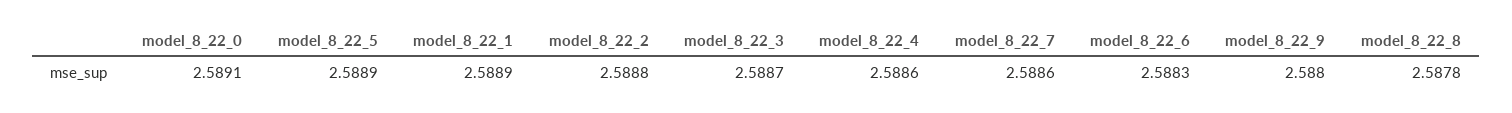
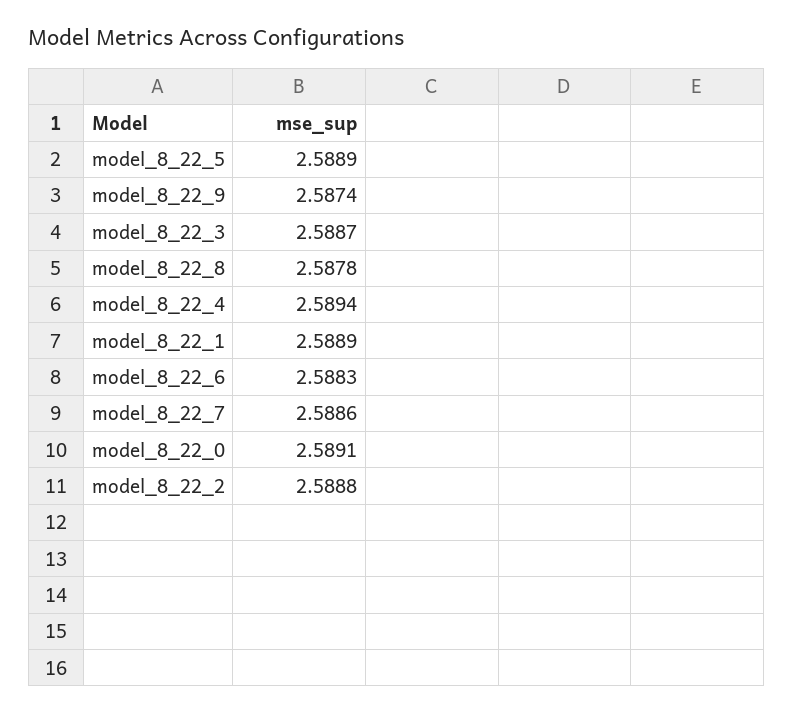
  {
    "model_8_22_0": 2.5891,
    "model_8_22_5": 2.5889,
    "model_8_22_1": 2.5889,
    "model_8_22_2": 2.5888,
    "model_8_22_3": 2.5887,
-   "model_8_22_4": 2.5886,
+   "model_8_22_4": 2.5894,
    "model_8_22_7": 2.5886,
    "model_8_22_6": 2.5883,
-   "model_8_22_9": 2.588,
+   "model_8_22_9": 2.5874,
    "model_8_22_8": 2.5878
  }

